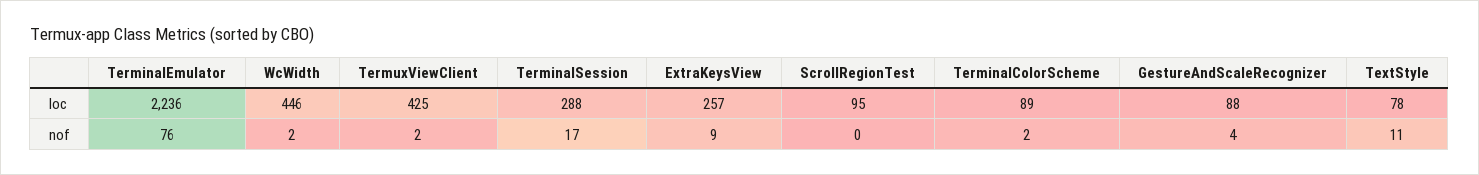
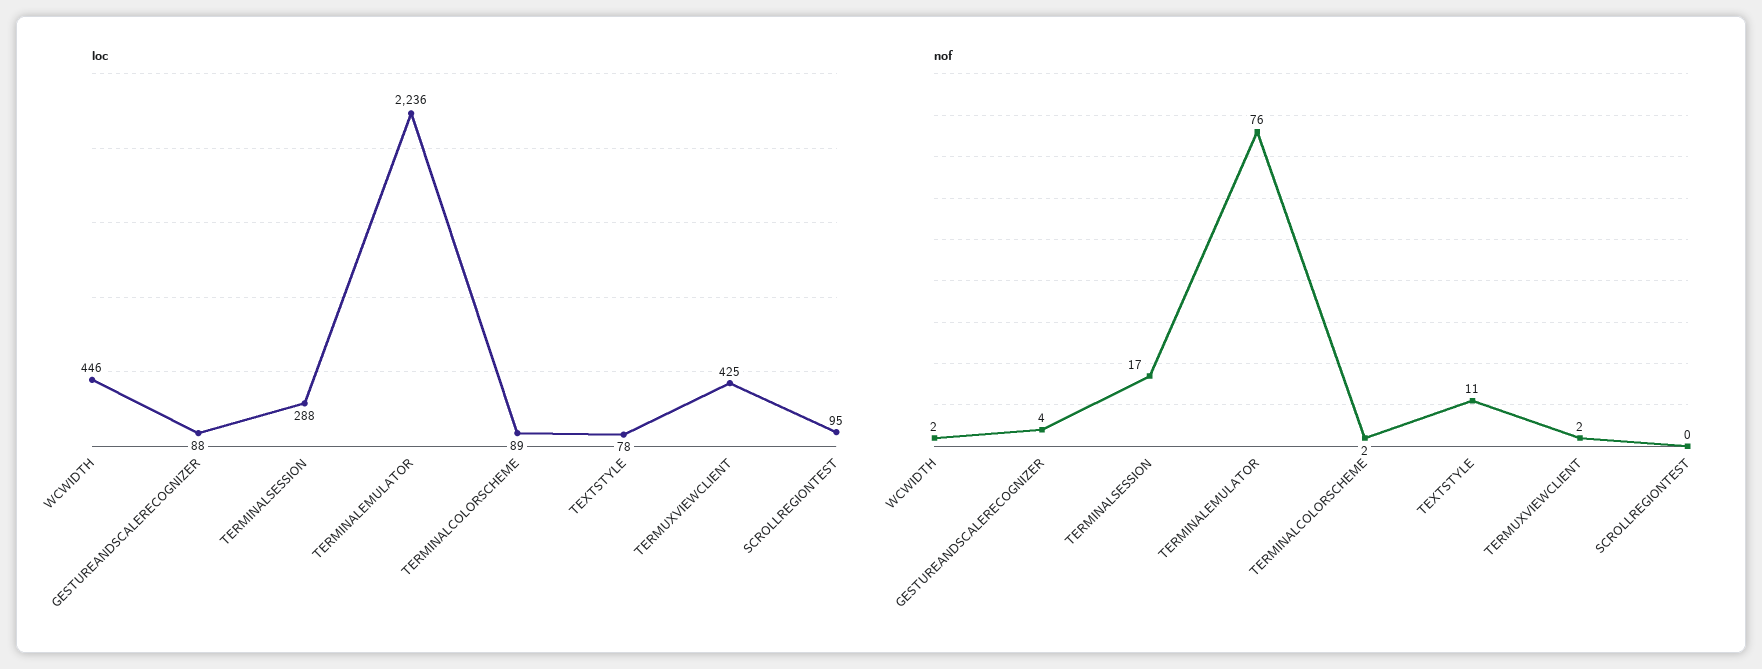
  {
    "loc": {
      "TerminalEmulator": 2236,
      "WcWidth": 446,
      "TermuxViewClient": 425,
      "TerminalSession": 288,
-     "ExtraKeysView": 257,
      "ScrollRegionTest": 95,
      "TerminalColorScheme": 89,
      "GestureAndScaleRecognizer": 88,
      "TextStyle": 78
    },
    "nof": {
      "TerminalEmulator": 76,
      "WcWidth": 2,
      "TermuxViewClient": 2,
      "TerminalSession": 17,
-     "ExtraKeysView": 9,
      "ScrollRegionTest": 0,
      "TerminalColorScheme": 2,
      "GestureAndScaleRecognizer": 4,
      "TextStyle": 11
    }
  }

